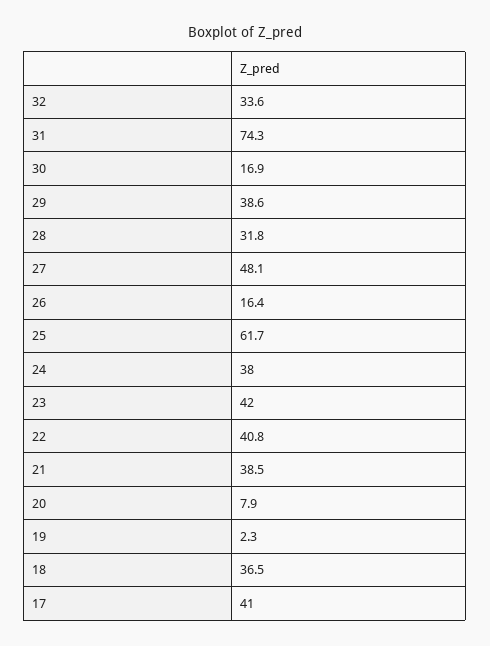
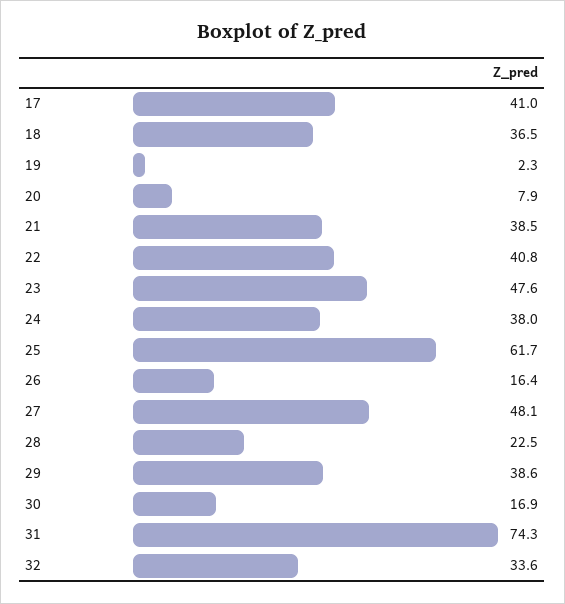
  {
    "32": 33.6,
    "31": 74.3,
    "30": 16.9,
    "29": 38.6,
-   "28": 31.8,
+   "28": 22.5,
    "27": 48.1,
    "26": 16.4,
    "25": 61.7,
    "24": 38,
-   "23": 42,
+   "23": 47.6,
    "22": 40.8,
    "21": 38.5,
    "20": 7.9,
    "19": 2.3,
    "18": 36.5,
    "17": 41
  }

